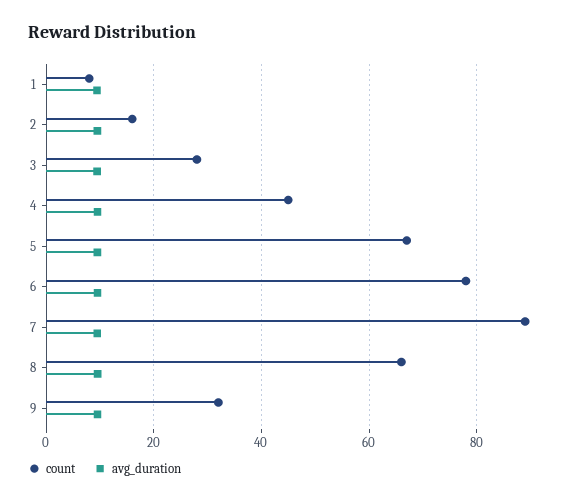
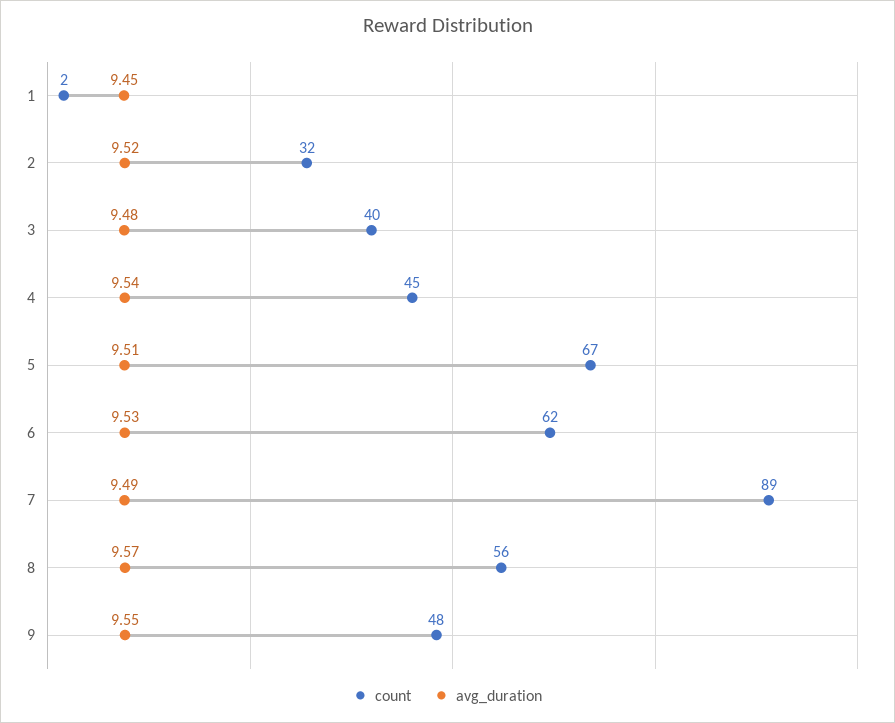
  {
    "count": {
-     "1": 8,
+     "1": 2,
-     "2": 16,
+     "2": 32,
-     "3": 28,
+     "3": 40,
      "4": 45,
      "5": 67,
-     "6": 78,
+     "6": 62,
      "7": 89,
-     "8": 66,
+     "8": 56,
-     "9": 32
+     "9": 48
    },
    "avg_duration": {
      "1": 9.45,
      "2": 9.52,
      "3": 9.48,
      "4": 9.54,
      "5": 9.51,
      "6": 9.53,
      "7": 9.49,
      "8": 9.57,
      "9": 9.55
    }
  }

